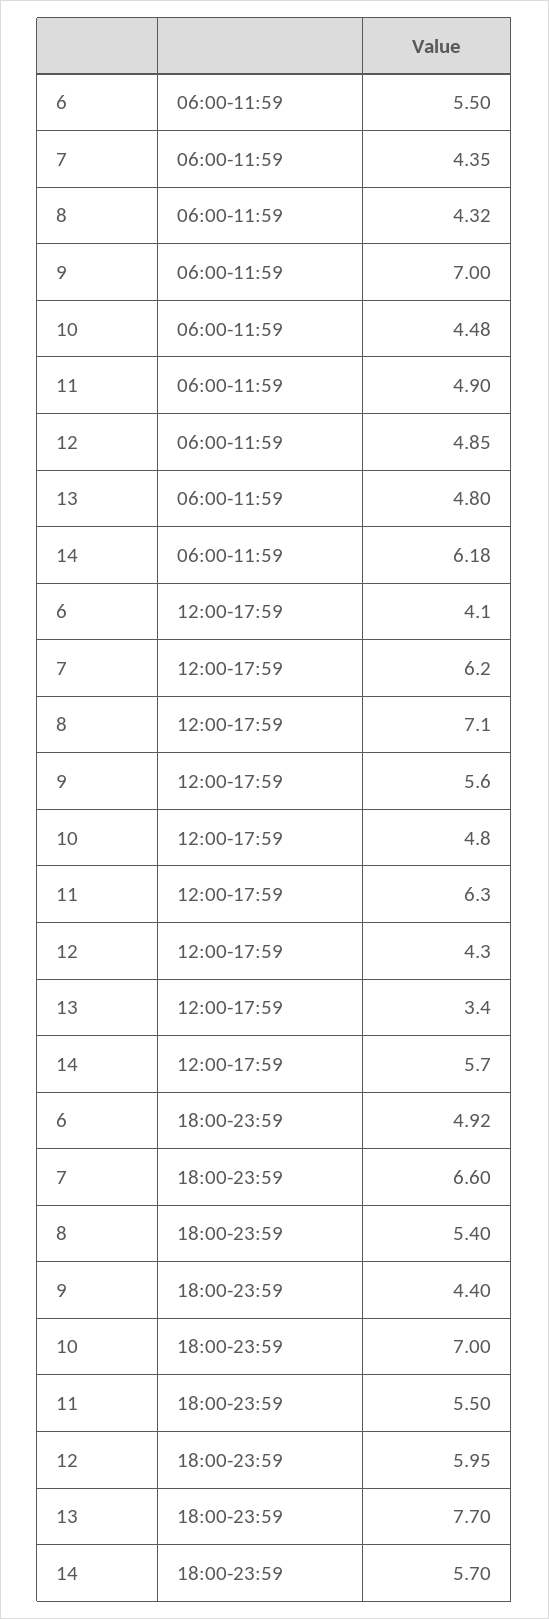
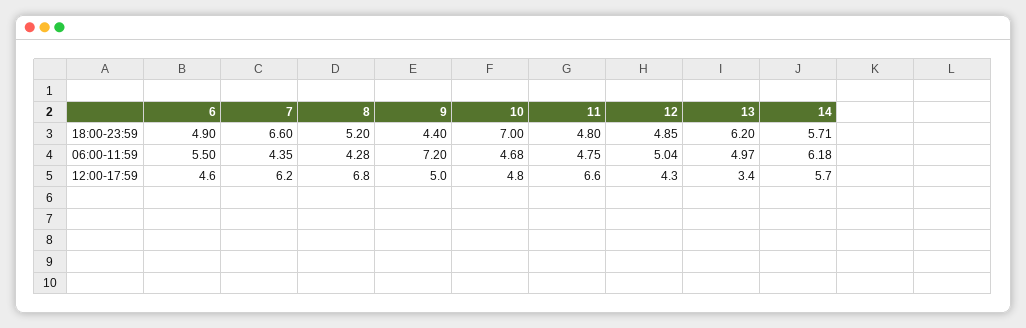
  {
    "6": {
      "06:00-11:59": 5.5,
-     "12:00-17:59": 4.1,
+     "12:00-17:59": 4.6,
-     "18:00-23:59": 4.92
+     "18:00-23:59": 4.9
    },
    "7": {
      "06:00-11:59": 4.35,
      "12:00-17:59": 6.2,
      "18:00-23:59": 6.6
    },
    "8": {
-     "06:00-11:59": 4.32,
+     "06:00-11:59": 4.28,
-     "12:00-17:59": 7.1,
+     "12:00-17:59": 6.8,
-     "18:00-23:59": 5.4
+     "18:00-23:59": 5.2
    },
    "9": {
-     "06:00-11:59": 7,
+     "06:00-11:59": 7.2,
-     "12:00-17:59": 5.6,
+     "12:00-17:59": 5,
      "18:00-23:59": 4.4
    },
    "10": {
-     "06:00-11:59": 4.48,
+     "06:00-11:59": 4.68,
      "12:00-17:59": 4.8,
      "18:00-23:59": 7
    },
    "11": {
-     "06:00-11:59": 4.9,
+     "06:00-11:59": 4.75,
-     "12:00-17:59": 6.3,
+     "12:00-17:59": 6.6,
-     "18:00-23:59": 5.5
+     "18:00-23:59": 4.8
    },
    "12": {
-     "06:00-11:59": 4.85,
+     "06:00-11:59": 5.04,
      "12:00-17:59": 4.3,
-     "18:00-23:59": 5.95
+     "18:00-23:59": 4.85
    },
    "13": {
-     "06:00-11:59": 4.8,
+     "06:00-11:59": 4.97,
      "12:00-17:59": 3.4,
-     "18:00-23:59": 7.7
+     "18:00-23:59": 6.2
    },
    "14": {
      "06:00-11:59": 6.18,
      "12:00-17:59": 5.7,
-     "18:00-23:59": 5.7
+     "18:00-23:59": 5.71
    }
  }

